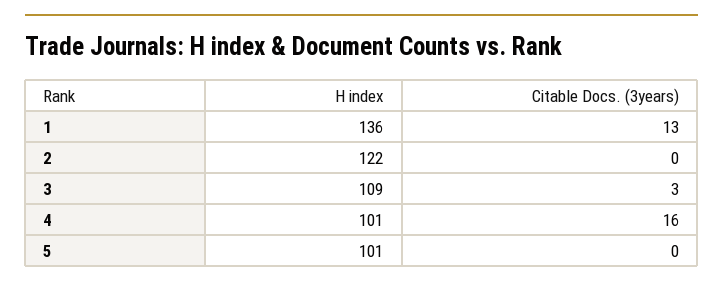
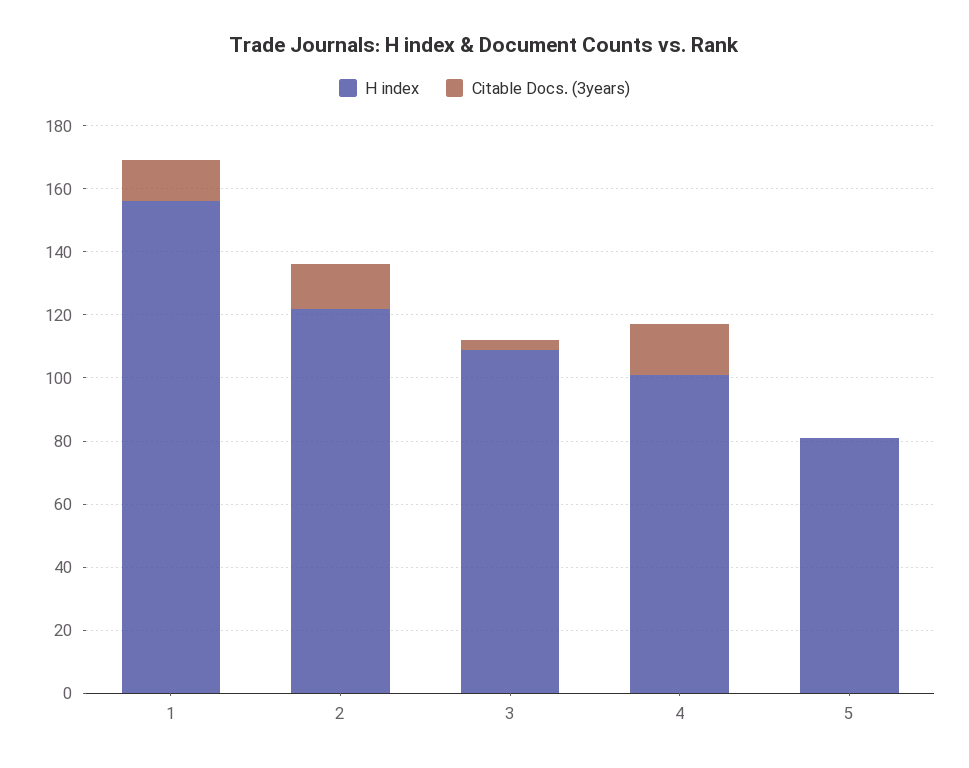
  {
    "H index": {
-     "1": 136,
+     "1": 155,
      "2": 122,
      "3": 109,
      "4": 101,
-     "5": 101
+     "5": 80
    },
    "Citable Docs. (3years)": {
      "1": 13,
-     "2": 0,
+     "2": 15,
      "3": 3,
      "4": 16,
      "5": 0
    }
  }

